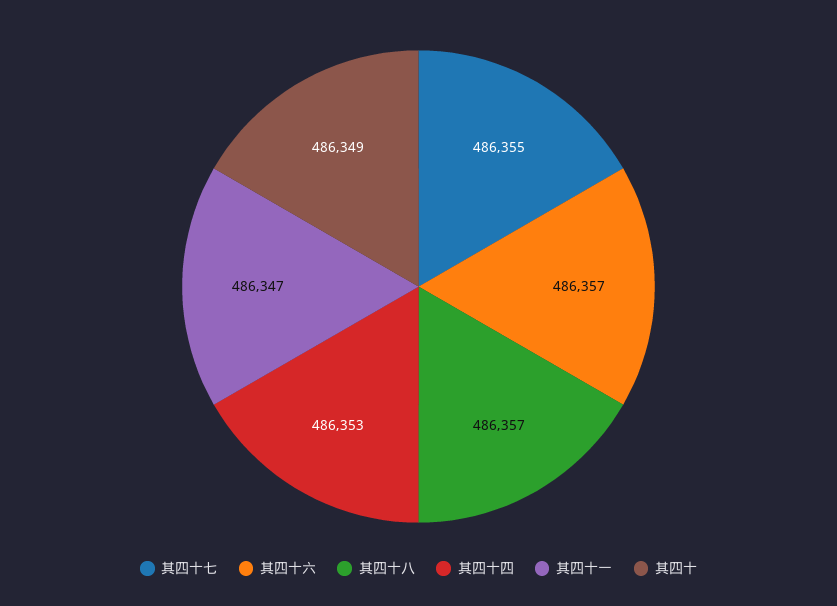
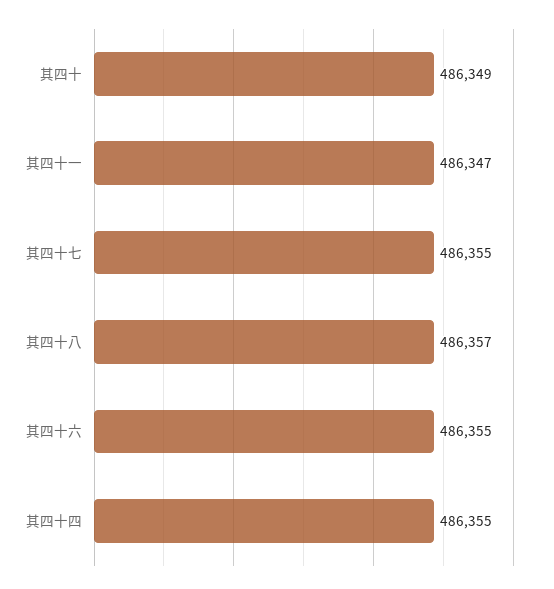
  {
    "其四十七": 486355,
-   "其四十六": 486357,
+   "其四十六": 486355,
    "其四十八": 486357,
-   "其四十四": 486353,
+   "其四十四": 486355,
    "其四十一": 486347,
    "其四十": 486349
  }

